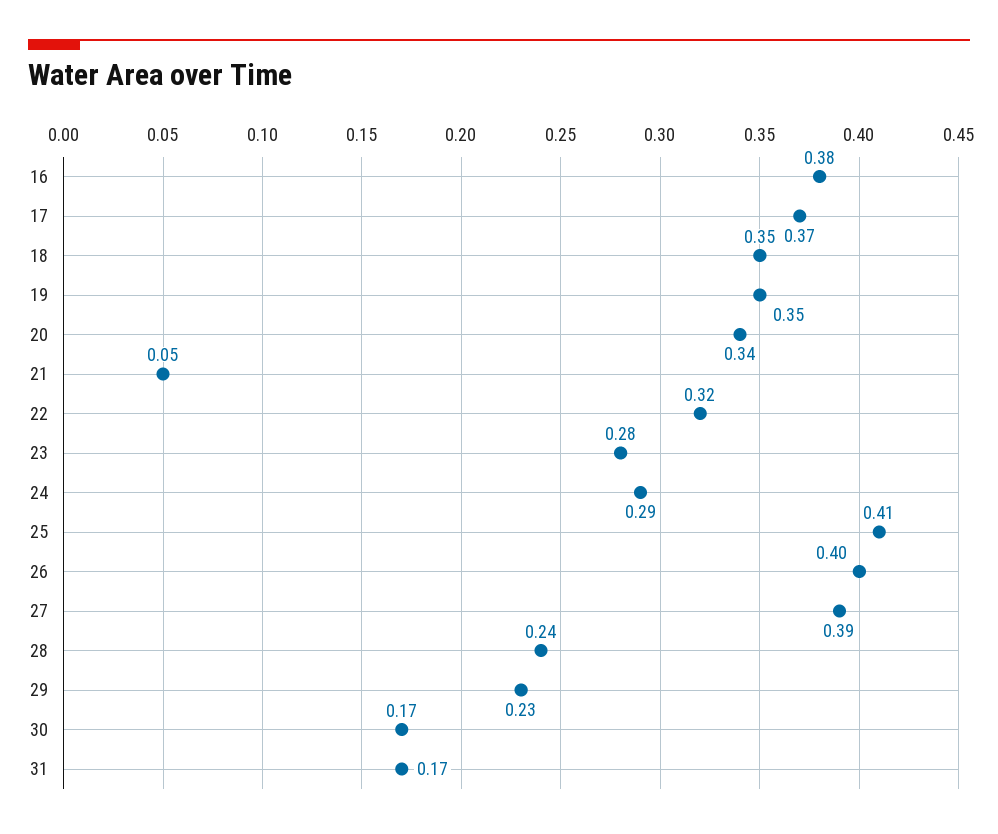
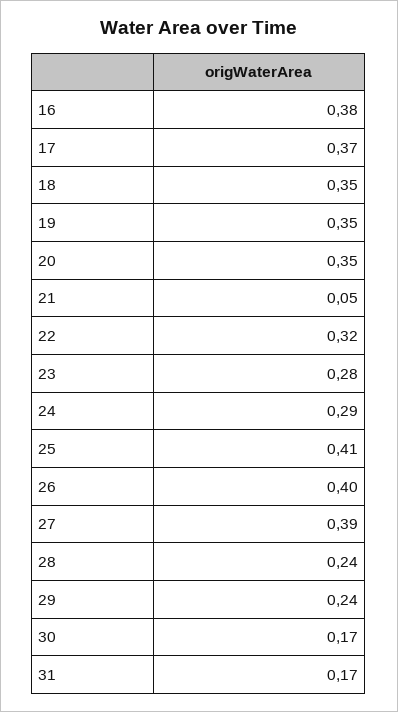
  {
    "16": 0.38,
    "17": 0.37,
    "18": 0.35,
    "19": 0.35,
-   "20": 0.34,
+   "20": 0.35,
    "21": 0.05,
    "22": 0.32,
    "23": 0.28,
    "24": 0.29,
    "25": 0.41,
    "26": 0.4,
    "27": 0.39,
    "28": 0.24,
-   "29": 0.23,
+   "29": 0.24,
    "30": 0.17,
    "31": 0.17
  }

